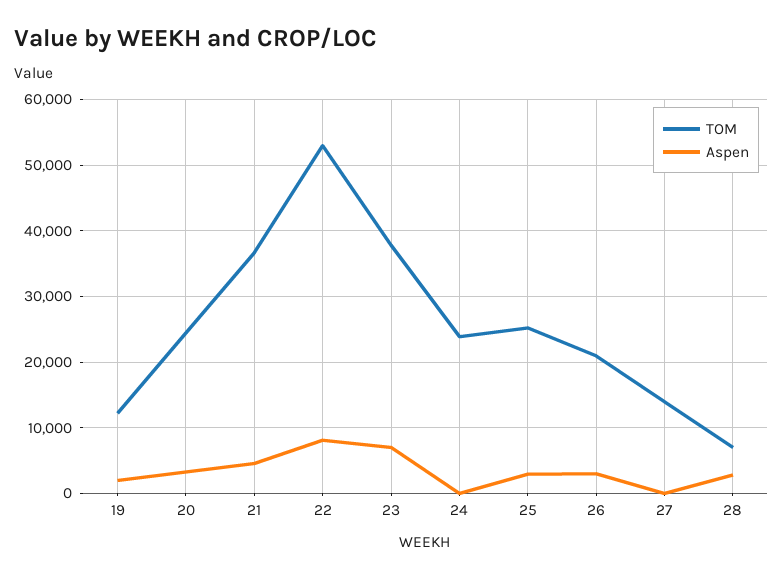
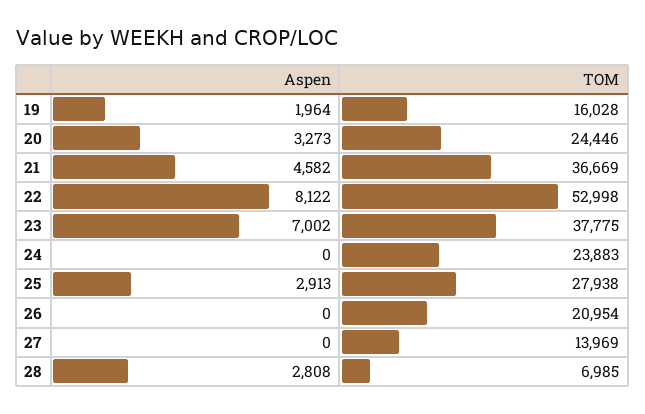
  {
    "TOM": {
-     "19": 12000,
+     "19": 16028,
      "20": 24446,
      "21": 36669,
      "22": 52998,
      "23": 37775,
      "24": 23883,
-     "25": 25000,
+     "25": 27938,
      "26": 20954,
      "27": 13969,
      "28": 6985
    },
    "Aspen": {
      "19": 1964,
      "20": 3273,
      "21": 4582,
      "22": 8122,
      "23": 7002,
      "24": 0,
      "25": 2913,
-     "26": 3000,
+     "26": 0,
      "27": 0,
      "28": 2808
    }
  }

